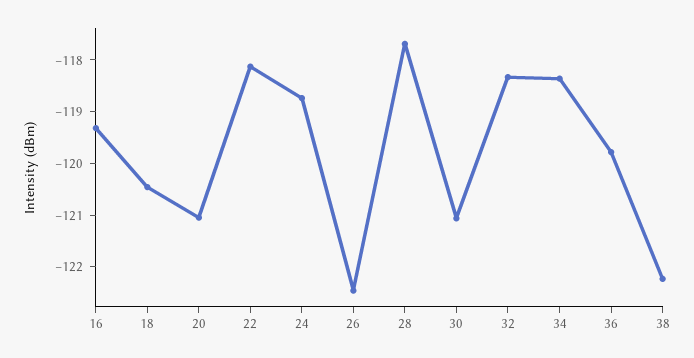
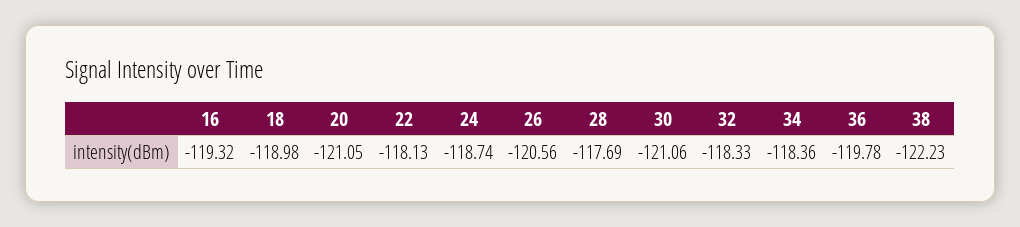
  {
    "16": -119.32,
-   "18": -120.4,
+   "18": -118.98,
    "20": -121.05,
    "22": -118.13,
    "24": -118.74,
-   "26": -122.4,
+   "26": -120.56,
    "28": -117.69,
    "30": -121.06,
    "32": -118.33,
    "34": -118.36,
    "36": -119.78,
    "38": -122.23
  }

